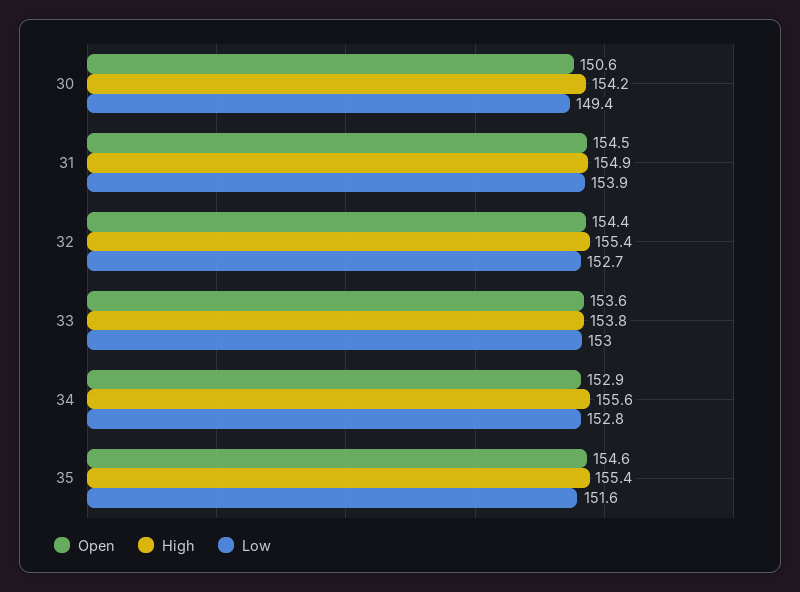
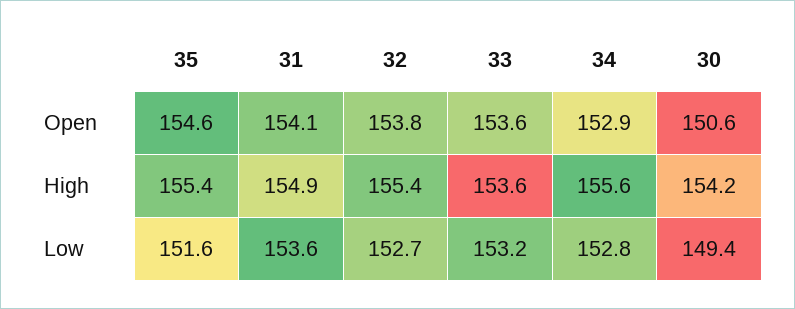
  {
    "Open": {
      "30": 150.6,
-     "31": 154.5,
+     "31": 154.1,
-     "32": 154.4,
+     "32": 153.8,
      "33": 153.6,
      "34": 152.9,
      "35": 154.6
    },
    "High": {
      "30": 154.2,
      "31": 154.9,
      "32": 155.4,
-     "33": 153.8,
+     "33": 153.6,
      "34": 155.6,
      "35": 155.4
    },
    "Low": {
      "30": 149.4,
-     "31": 153.9,
+     "31": 153.6,
      "32": 152.7,
-     "33": 153,
+     "33": 153.2,
      "34": 152.8,
      "35": 151.6
    }
  }

